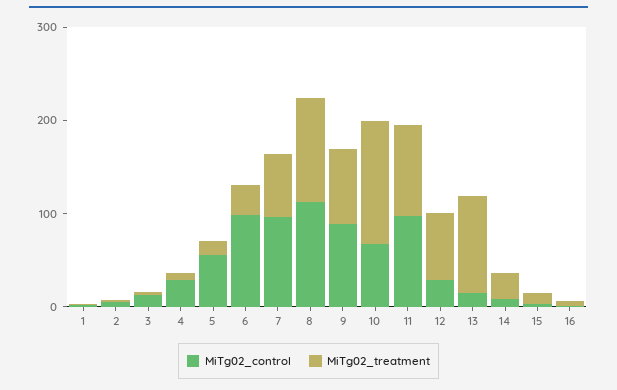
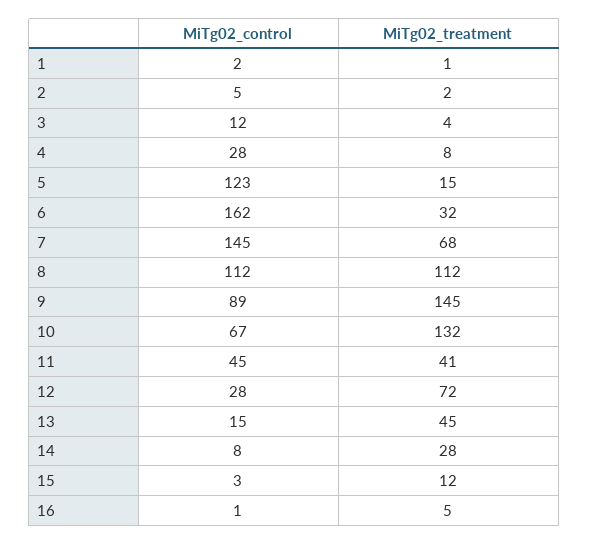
  {
    "MiTg02_control": {
      "1": 2,
      "2": 5,
      "3": 12,
      "4": 28,
-     "5": 60,
+     "5": 123,
-     "6": 100,
+     "6": 162,
-     "7": 100,
+     "7": 145,
      "8": 112,
      "9": 89,
      "10": 67,
-     "11": 100,
+     "11": 45,
      "12": 28,
      "13": 15,
      "14": 8,
      "15": 3,
      "16": 1
    },
    "MiTg02_treatment": {
      "1": 1,
      "2": 2,
      "3": 4,
      "4": 8,
      "5": 15,
      "6": 32,
      "7": 68,
      "8": 112,
-     "9": 80,
+     "9": 145,
      "10": 132,
-     "11": 100,
+     "11": 41,
      "12": 72,
-     "13": 100,
+     "13": 45,
      "14": 28,
      "15": 12,
      "16": 5
    }
  }

